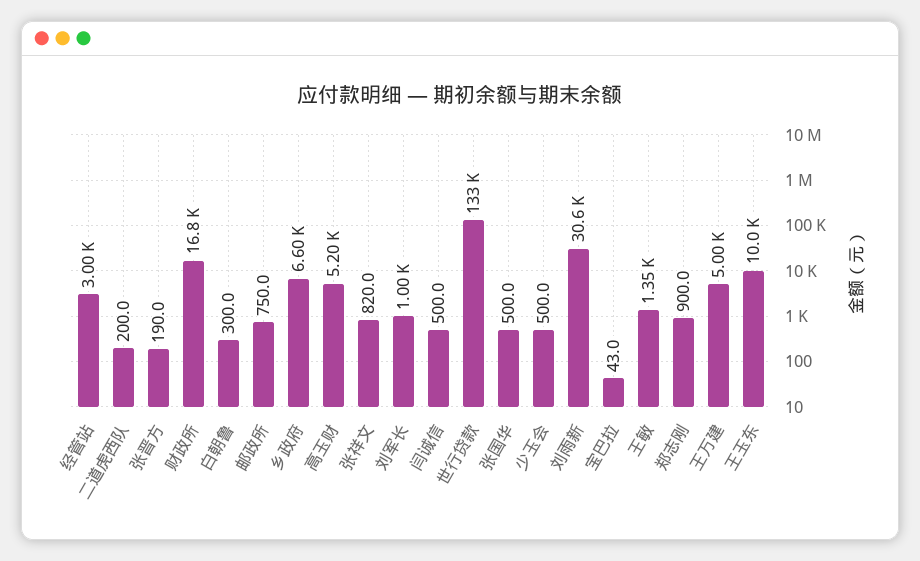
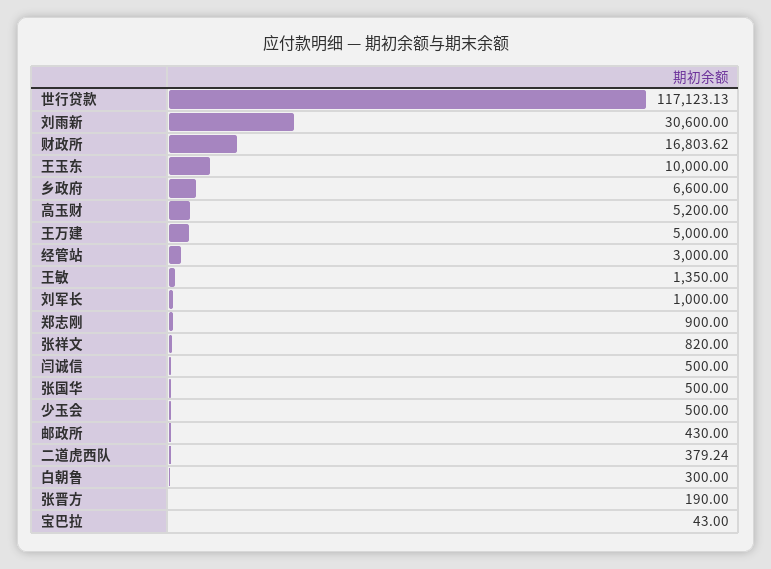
  {
    "经管站": 3000,
-   "二道虎西队": 200,
+   "二道虎西队": 379.24,
    "张晋方": 190,
    "财政所": 16803.62,
    "白朝鲁": 300,
-   "邮政所": 750,
+   "邮政所": 430,
    "乡政府": 6600,
    "高玉财": 5200,
    "张祥文": 820,
    "刘军长": 1000,
    "闫诚信": 500,
-   "世行贷款": 133000,
+   "世行贷款": 117123.13,
    "张国华": 500,
    "少玉会": 500,
    "刘雨新": 30600,
    "宝巴拉": 43,
    "王敏": 1350,
    "郑志刚": 900,
    "王万建": 5000,
    "王玉东": 10000
  }

